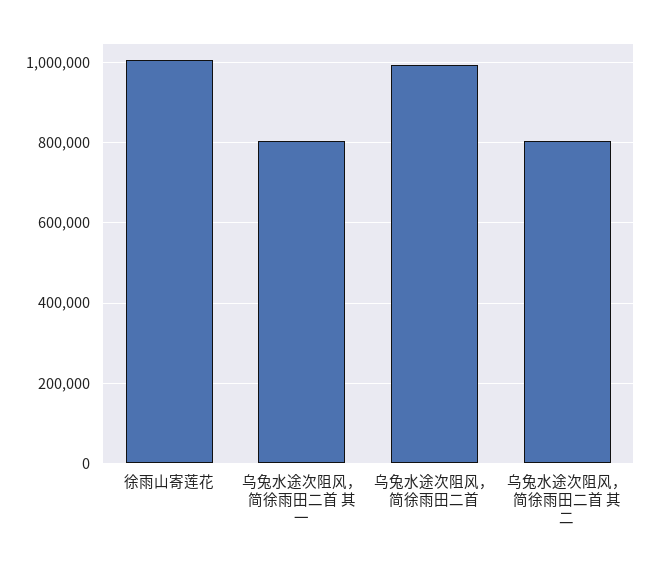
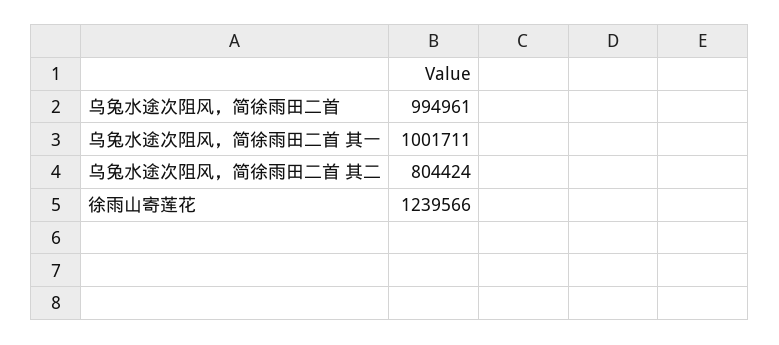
  {
-   "徐雨山寄莲花": 1000000,
+   "徐雨山寄莲花": 1239566,
-   "乌兔水途次阻风，简徐雨田二首 其一": 800000,
+   "乌兔水途次阻风，简徐雨田二首 其一": 1001711,
    "乌兔水途次阻风，简徐雨田二首": 994961,
    "乌兔水途次阻风，简徐雨田二首 其二": 804424
  }

